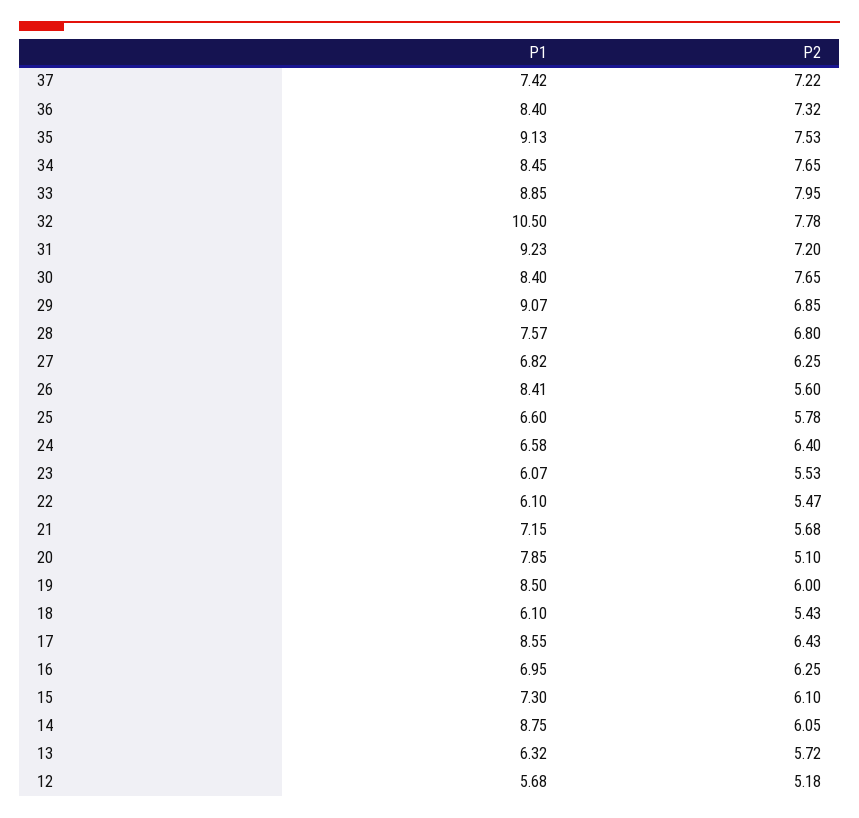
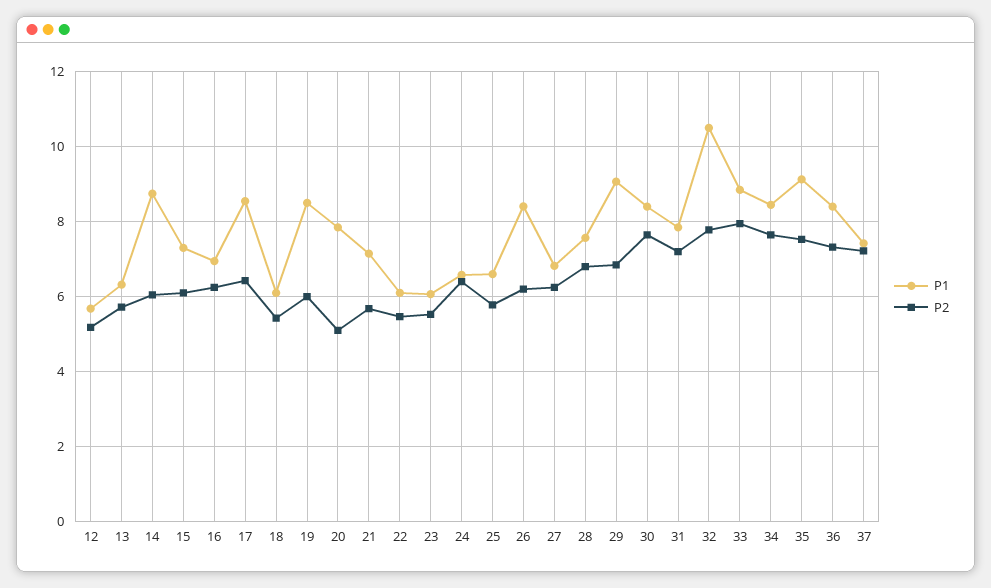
  {
    "P1": {
      "37": 7.42,
      "36": 8.4,
      "35": 9.13,
      "34": 8.45,
      "33": 8.85,
      "32": 10.5,
-     "31": 9.23,
+     "31": 7.8,
      "30": 8.4,
      "29": 9.07,
      "28": 7.57,
      "27": 6.82,
      "26": 8.41,
      "25": 6.6,
      "24": 6.58,
      "23": 6.07,
      "22": 6.1,
      "21": 7.15,
      "20": 7.85,
      "19": 8.5,
      "18": 6.1,
      "17": 8.55,
      "16": 6.95,
      "15": 7.3,
      "14": 8.75,
      "13": 6.32,
      "12": 5.68
    },
    "P2": {
      "37": 7.22,
      "36": 7.32,
      "35": 7.53,
      "34": 7.65,
      "33": 7.95,
      "32": 7.78,
      "31": 7.2,
      "30": 7.65,
      "29": 6.85,
      "28": 6.8,
      "27": 6.25,
-     "26": 5.6,
+     "26": 6.2,
      "25": 5.78,
      "24": 6.4,
      "23": 5.53,
      "22": 5.47,
      "21": 5.68,
      "20": 5.1,
      "19": 6,
      "18": 5.43,
      "17": 6.43,
      "16": 6.25,
      "15": 6.1,
      "14": 6.05,
      "13": 5.72,
      "12": 5.18
    }
  }

